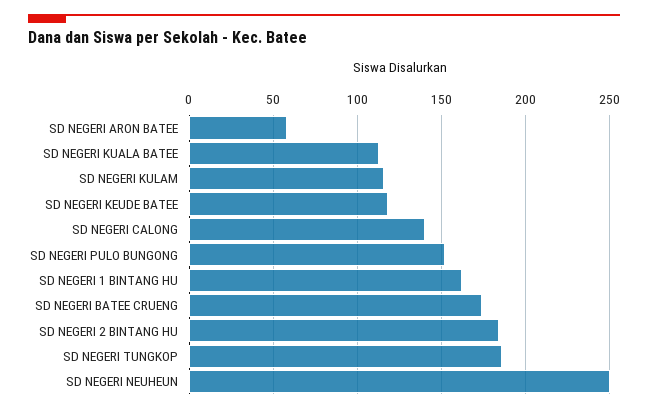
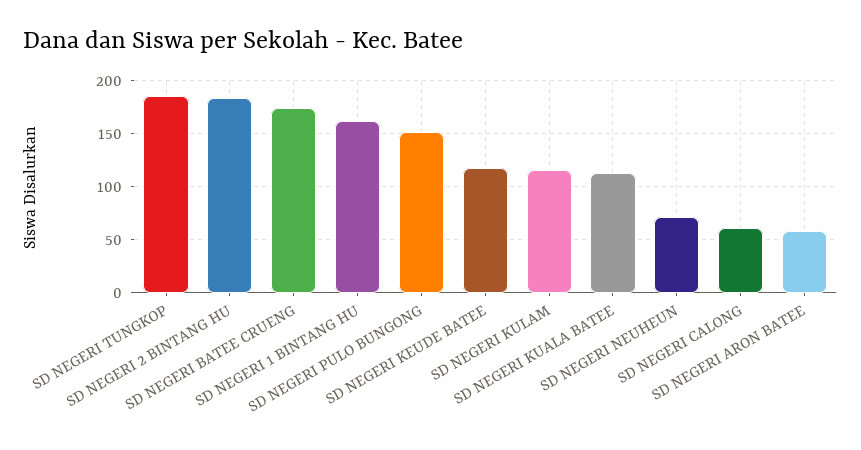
  {
    "SD NEGERI ARON BATEE": 60,
    "SD NEGERI KUALA BATEE": 115,
    "SD NEGERI KULAM": 115,
    "SD NEGERI KEUDE BATEE": 120,
-   "SD NEGERI CALONG": 140,
+   "SD NEGERI CALONG": 60,
    "SD NEGERI PULO BUNGONG": 150,
    "SD NEGERI 1 BINTANG HU": 160,
    "SD NEGERI BATEE CRUENG": 175,
    "SD NEGERI 2 BINTANG HU": 185,
    "SD NEGERI TUNGKOP": 185,
-   "SD NEGERI NEUHEUN": 250
+   "SD NEGERI NEUHEUN": 70
  }

